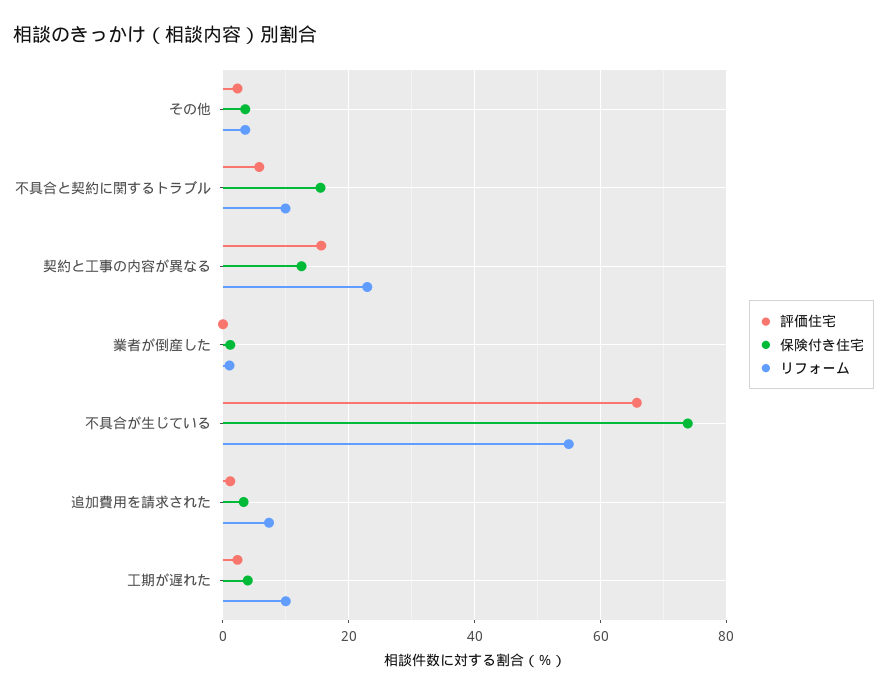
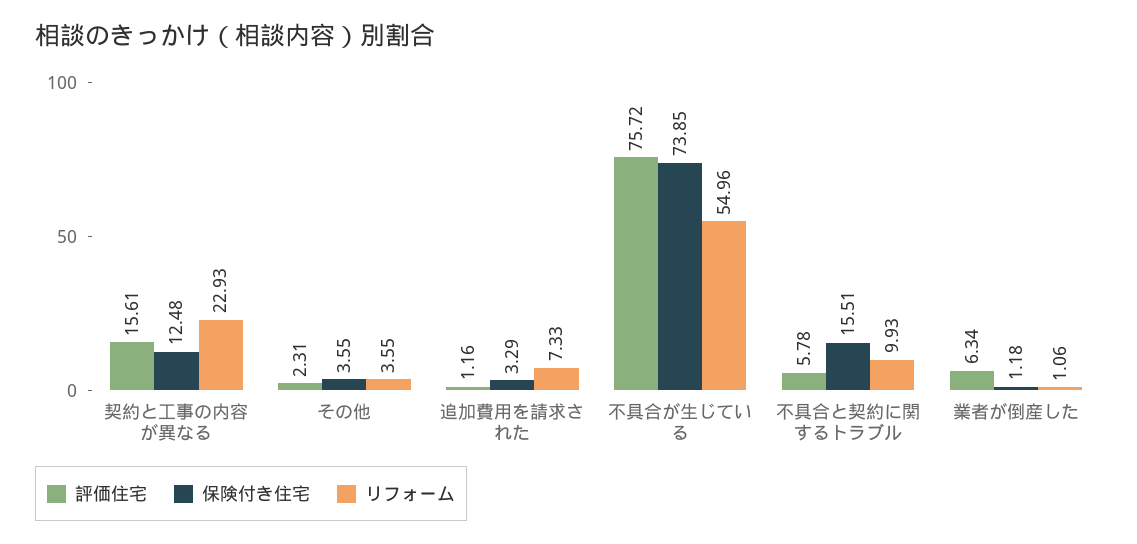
  {
    "評価住宅": {
      "その他": 2.31,
      "不具合と契約に関するトラブル": 5.78,
      "契約と工事の内容が異なる": 15.61,
-     "業者が倒産した": 0,
+     "業者が倒産した": 6.34,
-     "不具合が生じている": 66,
+     "不具合が生じている": 75.72,
-     "追加費用を請求された": 1.16,
+     "追加費用を請求された": 1.16
-     "工期が遅れた": 2
    },
    "保険付き住宅": {
      "その他": 3.55,
      "不具合と契約に関するトラブル": 15.51,
      "契約と工事の内容が異なる": 12.48,
      "業者が倒産した": 1.18,
      "不具合が生じている": 73.85,
-     "追加費用を請求された": 3.29,
+     "追加費用を請求された": 3.29
-     "工期が遅れた": 4
    },
    "リフォーム": {
      "その他": 3.55,
      "不具合と契約に関するトラブル": 9.93,
      "契約と工事の内容が異なる": 22.93,
      "業者が倒産した": 1.06,
      "不具合が生じている": 54.96,
-     "追加費用を請求された": 7.33,
+     "追加費用を請求された": 7.33
-     "工期が遅れた": 10
    }
  }

